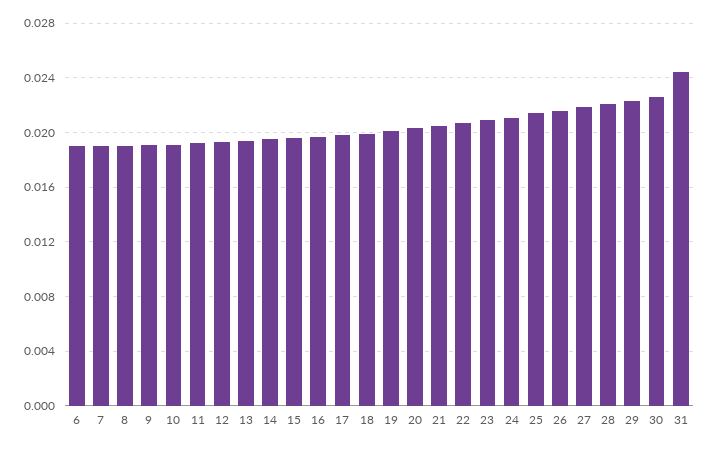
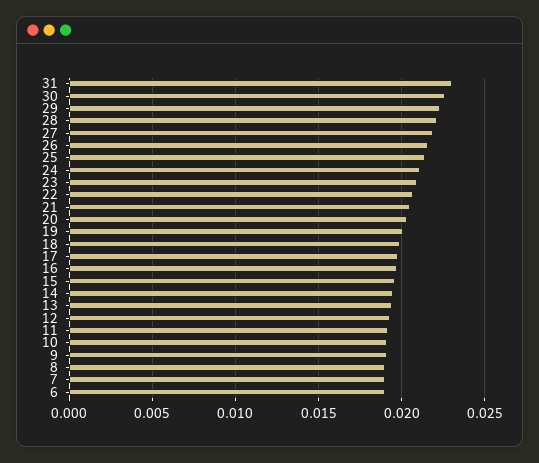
  {
    "6": 0.019,
    "7": 0.019,
    "8": 0.019,
    "9": 0.019,
    "10": 0.019,
    "11": 0.019,
    "12": 0.0195,
    "13": 0.0195,
    "14": 0.0195,
    "15": 0.0195,
    "16": 0.0195,
    "17": 0.02,
    "18": 0.02,
    "19": 0.02,
    "20": 0.0205,
    "21": 0.0205,
    "22": 0.0205,
    "23": 0.021,
    "24": 0.021,
    "25": 0.0215,
    "26": 0.0215,
    "27": 0.022,
    "28": 0.022,
    "29": 0.0225,
    "30": 0.0225,
-   "31": 0.0245
+   "31": 0.023
  }

